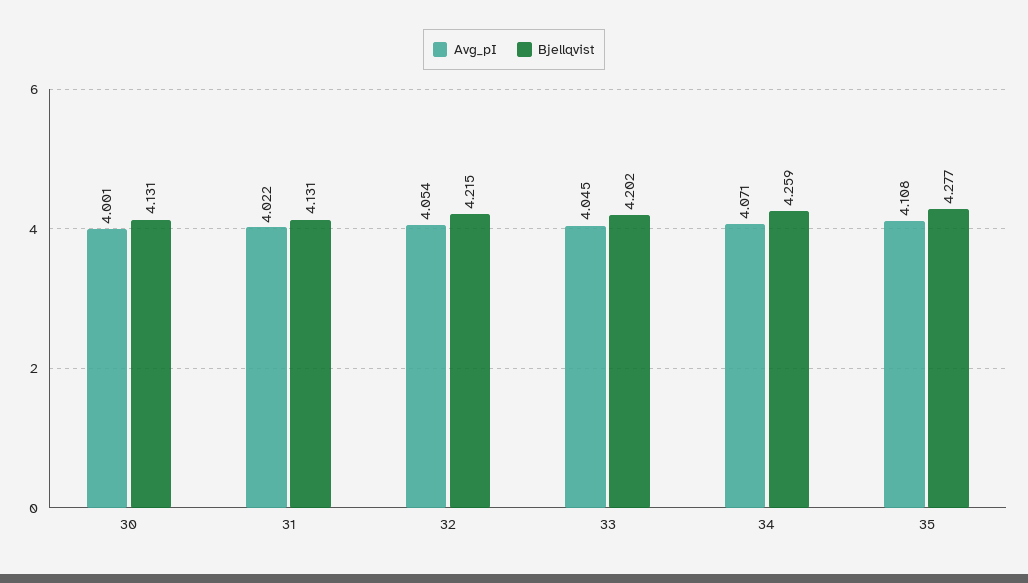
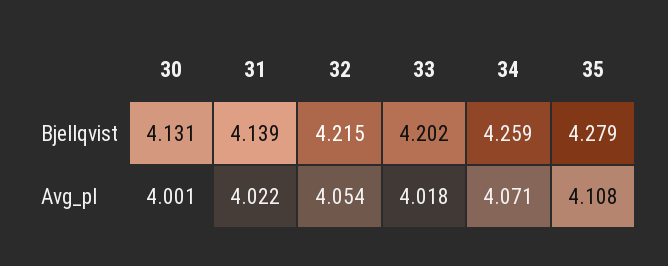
  {
    "Avg_pI": {
      "30": 4.001,
      "31": 4.022,
      "32": 4.054,
-     "33": 4.045,
+     "33": 4.018,
      "34": 4.071,
      "35": 4.108
    },
    "Bjellqvist": {
      "30": 4.131,
-     "31": 4.131,
+     "31": 4.139,
      "32": 4.215,
      "33": 4.202,
      "34": 4.259,
-     "35": 4.277
+     "35": 4.279
    }
  }

